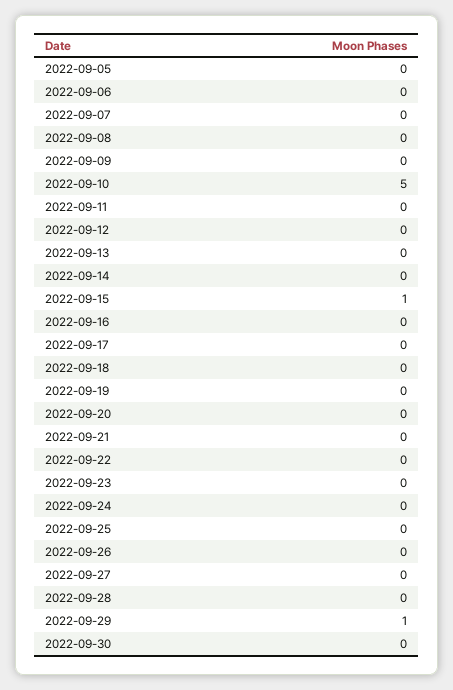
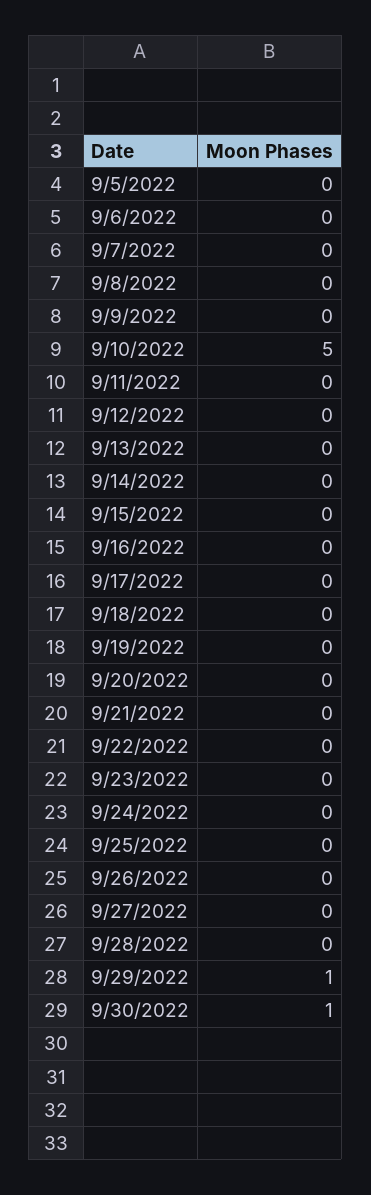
  {
    "2022-09-05": 0,
    "2022-09-06": 0,
    "2022-09-07": 0,
    "2022-09-08": 0,
    "2022-09-09": 0,
    "2022-09-10": 5,
    "2022-09-11": 0,
    "2022-09-12": 0,
    "2022-09-13": 0,
    "2022-09-14": 0,
-   "2022-09-15": 1,
+   "2022-09-15": 0,
    "2022-09-16": 0,
    "2022-09-17": 0,
    "2022-09-18": 0,
    "2022-09-19": 0,
    "2022-09-20": 0,
    "2022-09-21": 0,
    "2022-09-22": 0,
    "2022-09-23": 0,
    "2022-09-24": 0,
    "2022-09-25": 0,
    "2022-09-26": 0,
    "2022-09-27": 0,
    "2022-09-28": 0,
    "2022-09-29": 1,
-   "2022-09-30": 0
+   "2022-09-30": 1
  }

